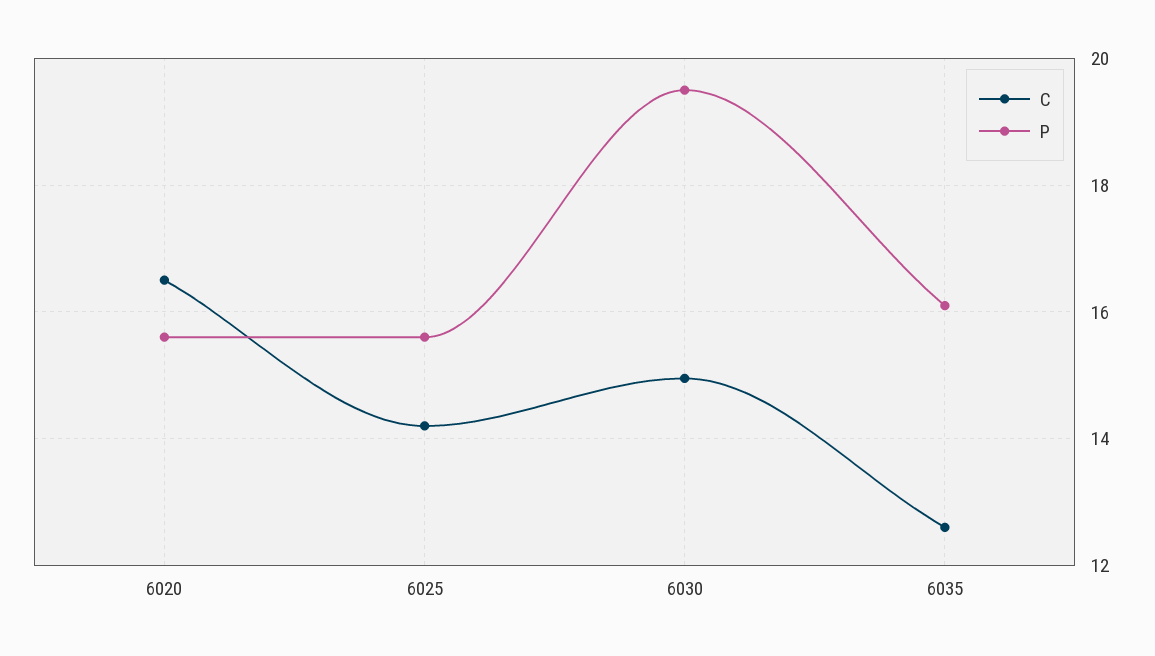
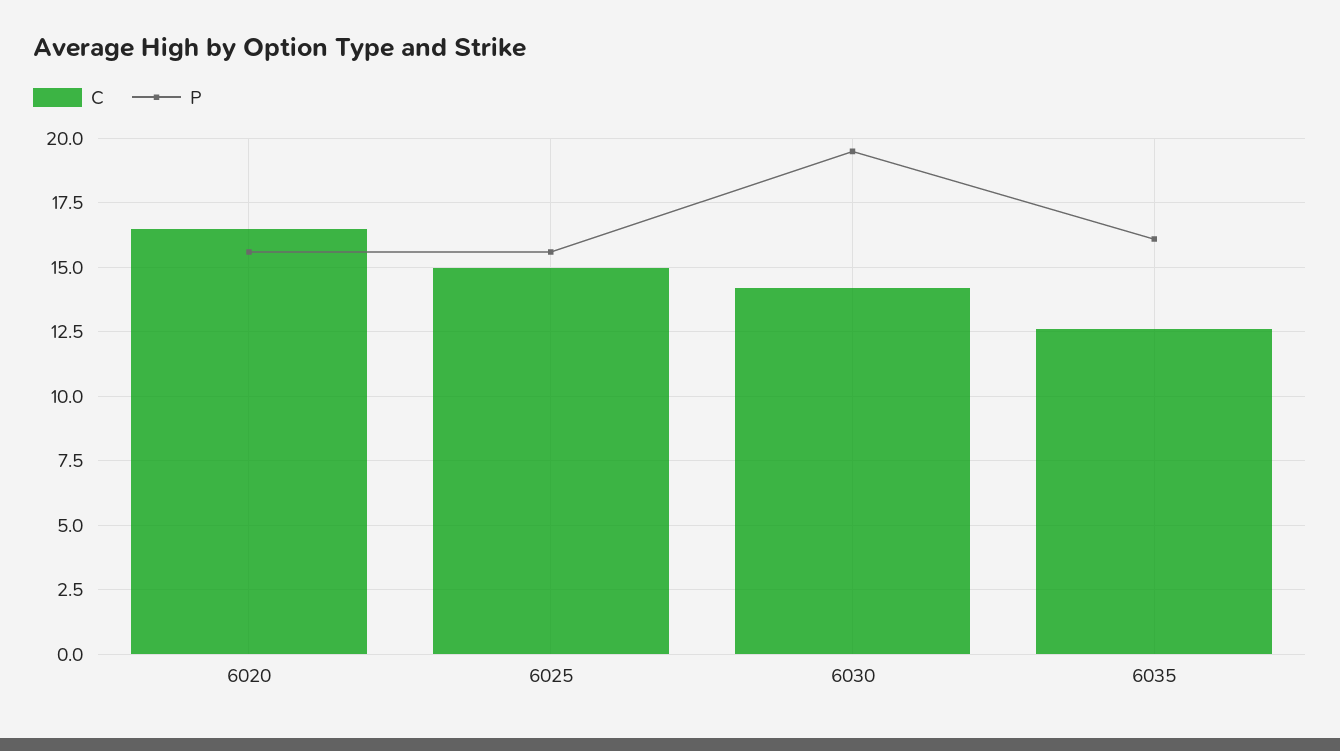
  {
    "C": {
      "6020": 16.6,
-     "6025": 14.2,
+     "6025": 15,
-     "6030": 15,
+     "6030": 14.25,
      "6035": 12.6
    },
    "P": {
      "6020": 15.6,
      "6025": 15.6,
      "6030": 19.6,
      "6035": 16.2
    }
  }

